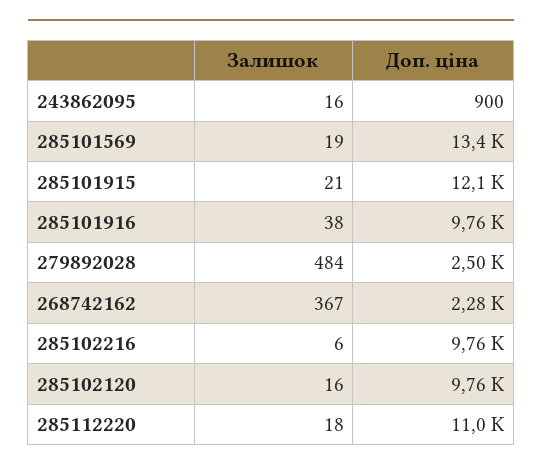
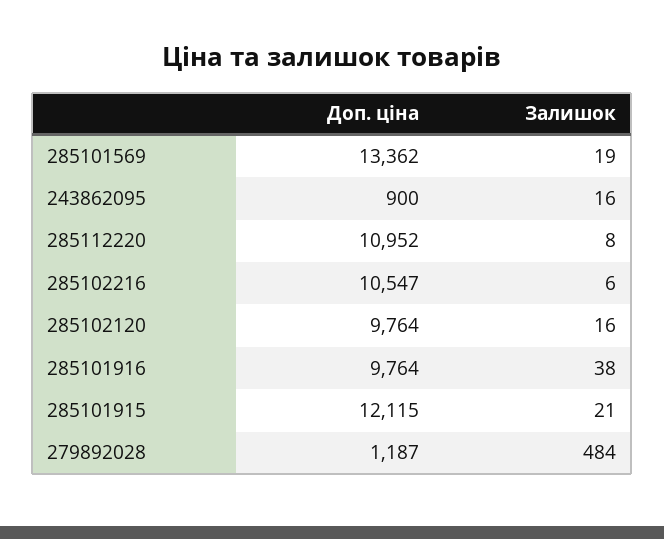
  {
    "Залишок": {
      "243862095": 16,
      "285101569": 19,
      "285101915": 21,
      "285101916": 38,
      "279892028": 484,
-     "268742162": 367,
      "285102216": 6,
      "285102120": 16,
-     "285112220": 18
+     "285112220": 8
    },
    "Доп. ціна": {
      "243862095": 900,
      "285101569": 13362,
      "285101915": 12115,
      "285101916": 9764,
-     "279892028": 2500,
+     "279892028": 1187,
-     "268742162": 2280,
-     "285102216": 9760,
+     "285102216": 10547,
      "285102120": 9764,
      "285112220": 10952
    }
  }

